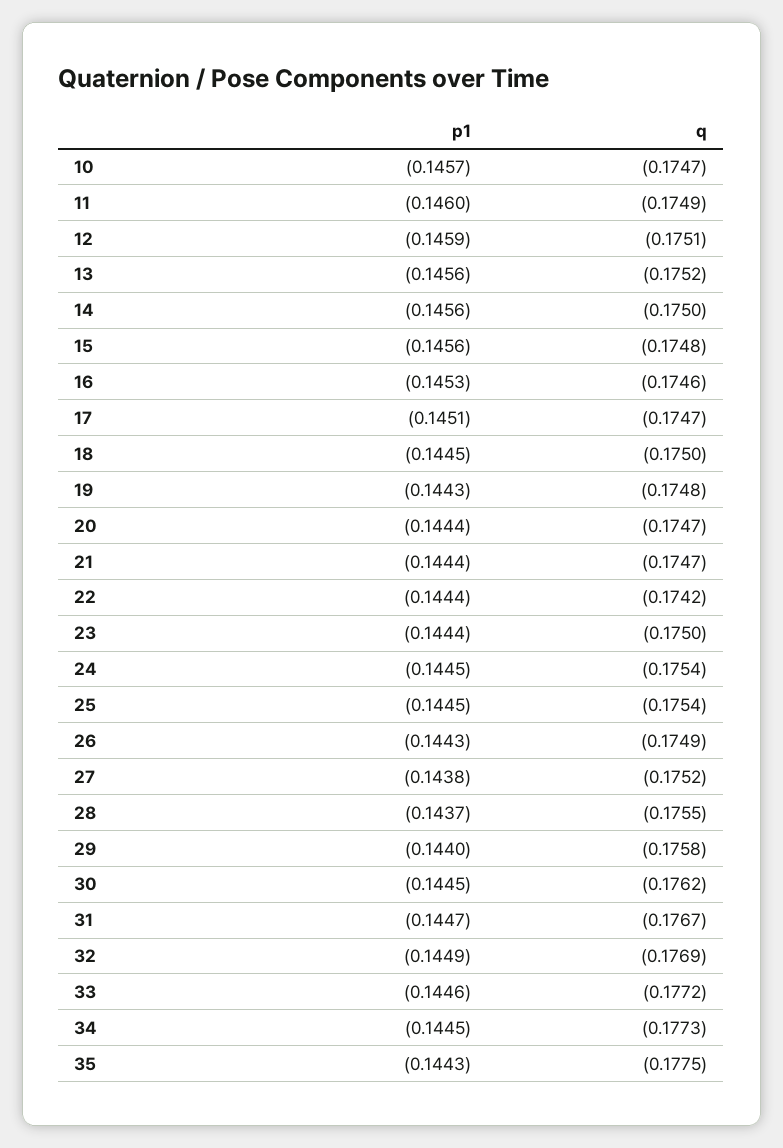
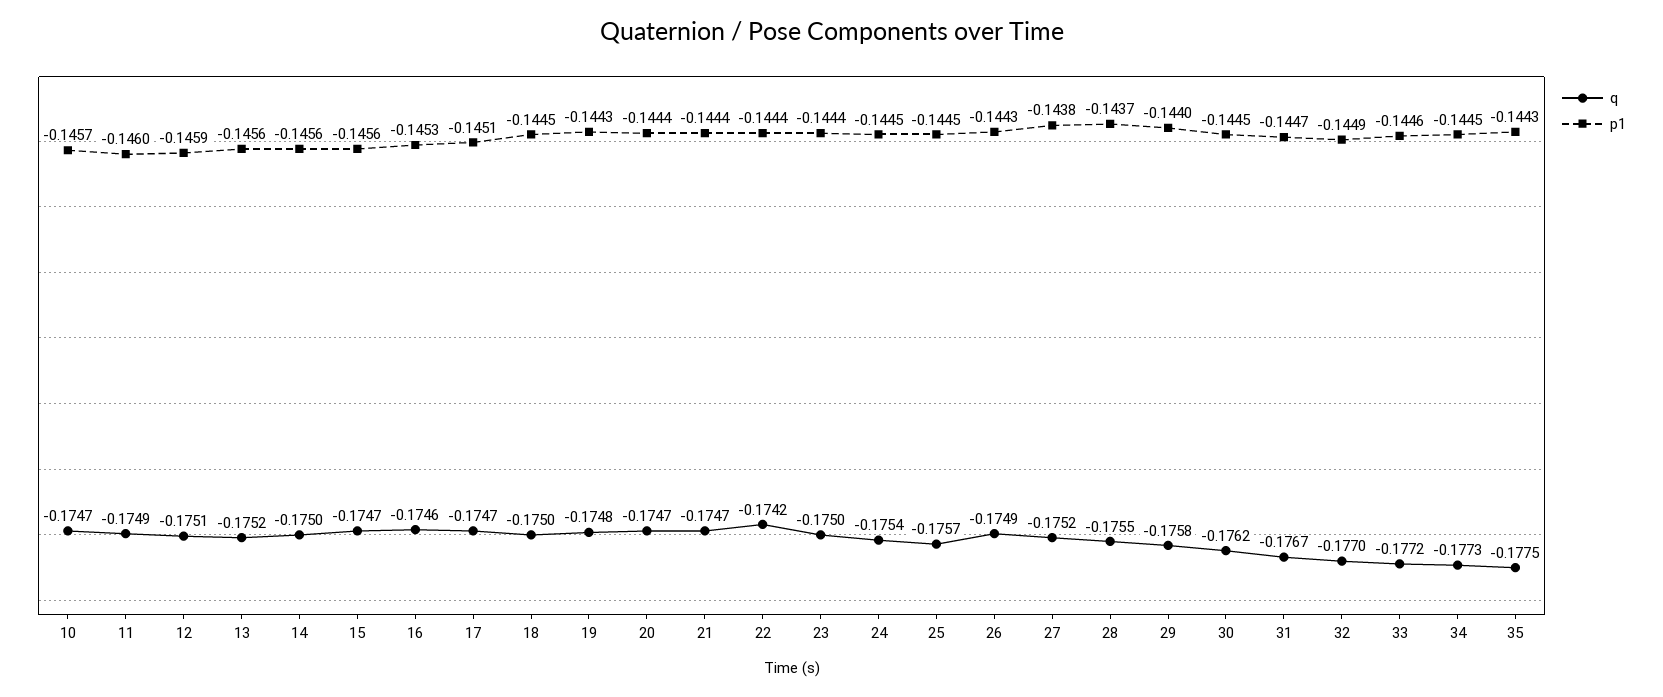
  {
    "p1": {
      "10": -0.1457,
      "11": -0.146,
      "12": -0.1459,
      "13": -0.1456,
      "14": -0.1456,
      "15": -0.1456,
      "16": -0.1453,
      "17": -0.1451,
      "18": -0.1445,
      "19": -0.1443,
      "20": -0.1444,
      "21": -0.1444,
      "22": -0.1444,
      "23": -0.1444,
      "24": -0.1445,
      "25": -0.1445,
      "26": -0.1443,
      "27": -0.1438,
      "28": -0.1437,
      "29": -0.144,
      "30": -0.1445,
      "31": -0.1447,
      "32": -0.1449,
      "33": -0.1446,
      "34": -0.1445,
      "35": -0.1443
    },
    "q": {
      "10": -0.1747,
      "11": -0.1749,
      "12": -0.1751,
      "13": -0.1752,
      "14": -0.175,
-     "15": -0.1748,
+     "15": -0.1747,
      "16": -0.1746,
      "17": -0.1747,
      "18": -0.175,
      "19": -0.1748,
      "20": -0.1747,
      "21": -0.1747,
      "22": -0.1742,
      "23": -0.175,
      "24": -0.1754,
-     "25": -0.1754,
+     "25": -0.1757,
      "26": -0.1749,
      "27": -0.1752,
      "28": -0.1755,
      "29": -0.1758,
      "30": -0.1762,
      "31": -0.1767,
-     "32": -0.1769,
+     "32": -0.177,
      "33": -0.1772,
      "34": -0.1773,
      "35": -0.1775
    }
  }

